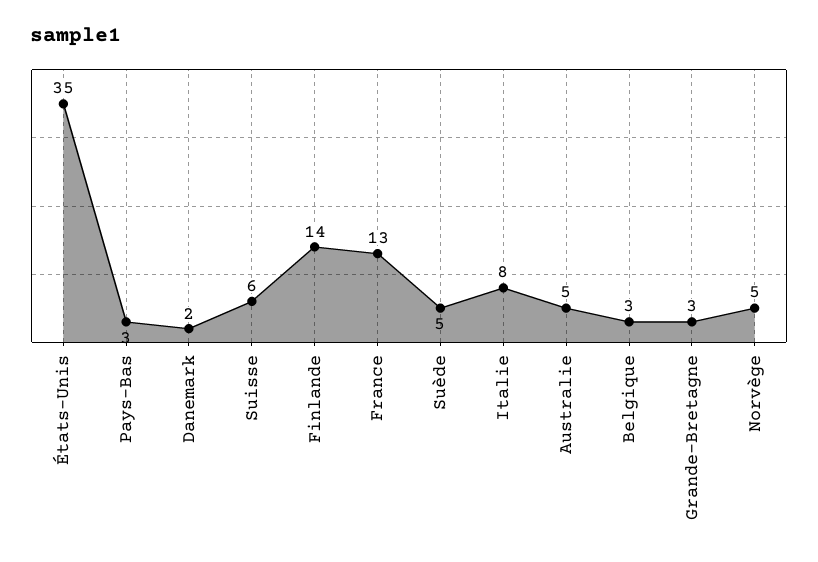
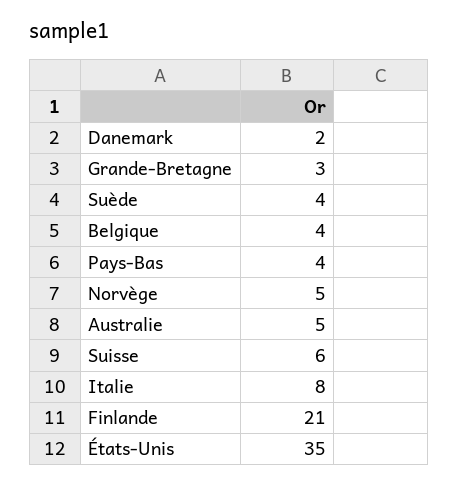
  {
    "États-Unis": 35,
-   "Pays-Bas": 3,
+   "Pays-Bas": 4,
    "Danemark": 2,
    "Suisse": 6,
-   "Finlande": 14,
+   "Finlande": 21,
-   "France": 13,
-   "Suède": 5,
+   "Suède": 4,
    "Italie": 8,
    "Australie": 5,
-   "Belgique": 3,
+   "Belgique": 4,
    "Grande-Bretagne": 3,
    "Norvège": 5
  }

